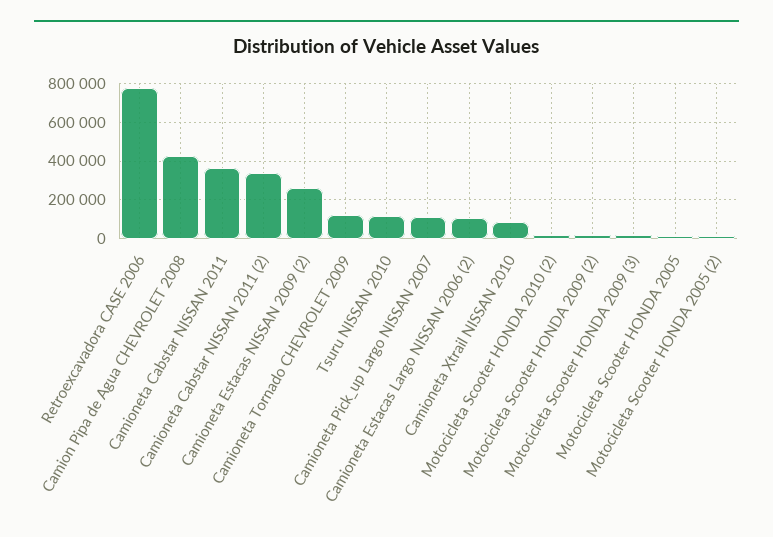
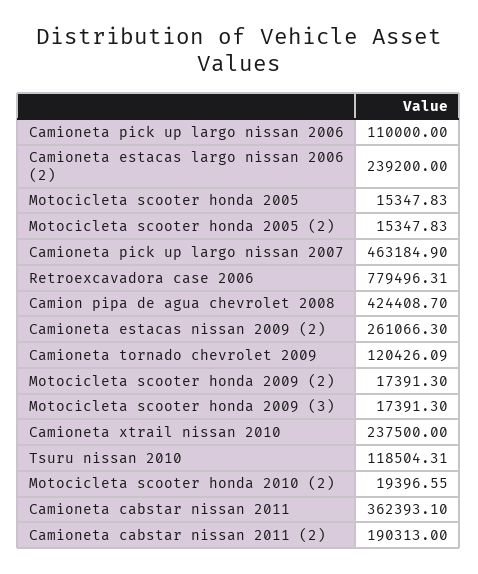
  {
    "Retroexcavadora CASE 2006": 779496.31,
    "Camion Pipa de Agua CHEVROLET 2008": 424408.7,
    "Camioneta Cabstar NISSAN 2011": 362393.1,
-   "Camioneta Cabstar NISSAN 2011 (2)": 350000,
+   "Camioneta Cabstar NISSAN 2011 (2)": 190313,
    "Camioneta Estacas NISSAN 2009 (2)": 261066.3,
    "Camioneta Tornado CHEVROLET 2009": 120426.09,
    "Tsuru NISSAN 2010": 118504.31,
-   "Camioneta Pick_up Largo NISSAN 2007": 100000,
+   "Camioneta Pick_up Largo NISSAN 2007": 463184.9,
-   "Camioneta Estacas Largo NISSAN 2006 (2)": 100000,
+   "Camioneta Estacas Largo NISSAN 2006 (2)": 239200,
-   "Camioneta Xtrail NISSAN 2010": 100000,
+   "Camioneta Xtrail NISSAN 2010": 237500,
    "Motocicleta Scooter HONDA 2010 (2)": 19396.55,
    "Motocicleta Scooter HONDA 2009 (2)": 17391.3,
    "Motocicleta Scooter HONDA 2009 (3)": 17391.3,
    "Motocicleta Scooter HONDA 2005": 15347.83,
-   "Motocicleta Scooter HONDA 2005 (2)": 15347.83
+   "Motocicleta Scooter HONDA 2005 (2)": 15347.83,
+   "Camioneta pick up largo nissan 2006": 110000
  }

